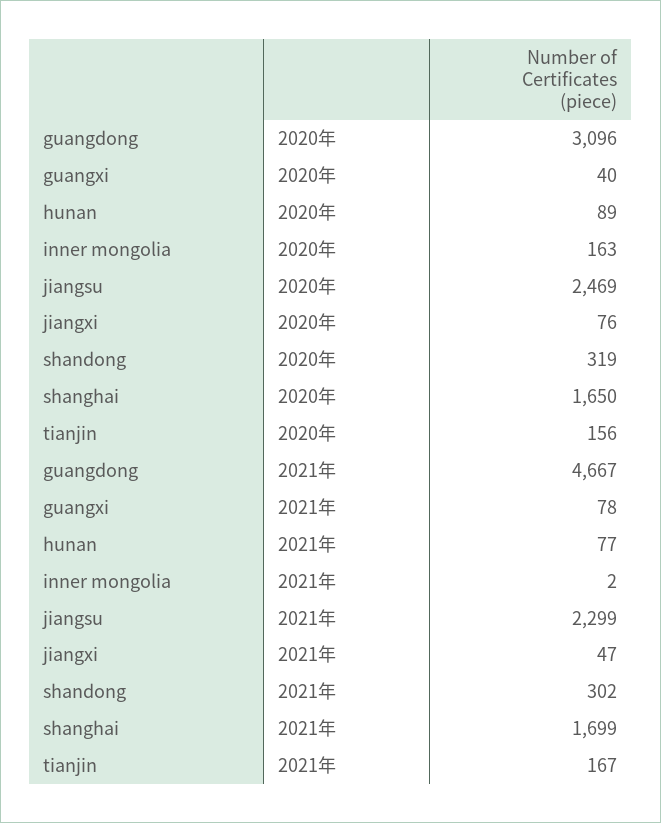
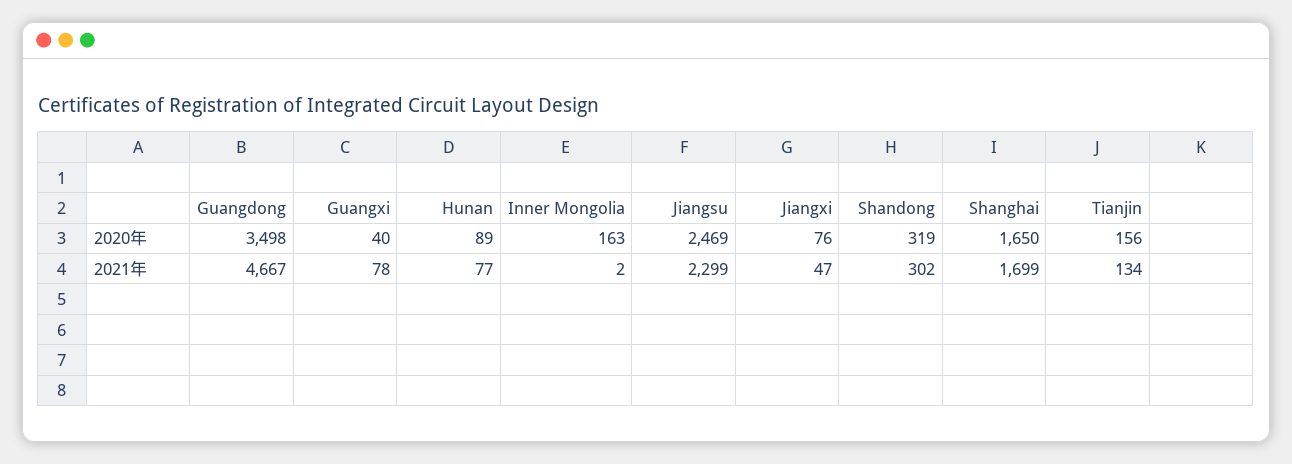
  {
    "guangdong": {
-     "2020年": 3096,
+     "2020年": 3498,
      "2021年": 4667
    },
    "guangxi": {
      "2020年": 40,
      "2021年": 78
    },
    "hunan": {
      "2020年": 89,
      "2021年": 77
    },
    "inner mongolia": {
      "2020年": 163,
      "2021年": 2
    },
    "jiangsu": {
      "2020年": 2469,
      "2021年": 2299
    },
    "jiangxi": {
      "2020年": 76,
      "2021年": 47
    },
    "shandong": {
      "2020年": 319,
      "2021年": 302
    },
    "shanghai": {
      "2020年": 1650,
      "2021年": 1699
    },
    "tianjin": {
      "2020年": 156,
-     "2021年": 167
+     "2021年": 134
    }
  }

